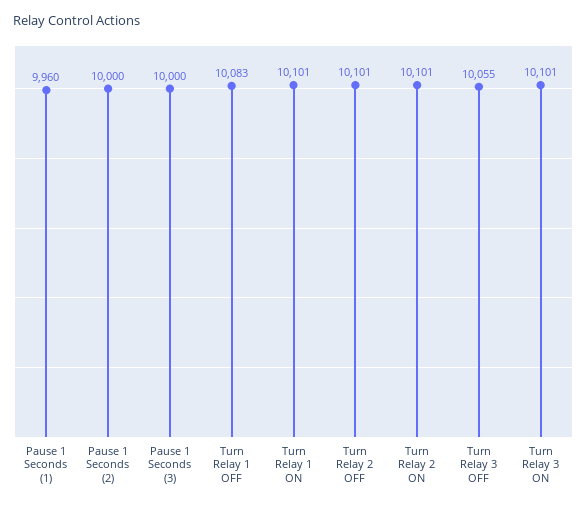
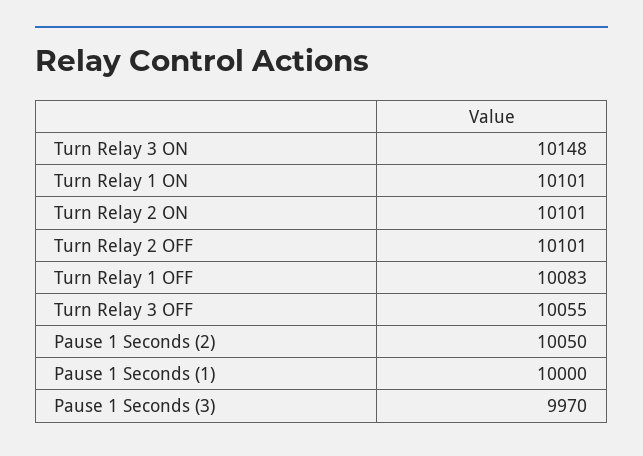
  {
-   "Pause 1 Seconds (1)": 9960,
+   "Pause 1 Seconds (1)": 10000,
-   "Pause 1 Seconds (2)": 10000,
+   "Pause 1 Seconds (2)": 10050,
-   "Pause 1 Seconds (3)": 10000,
+   "Pause 1 Seconds (3)": 9970,
    "Turn Relay 1 OFF": 10083,
    "Turn Relay 1 ON": 10101,
    "Turn Relay 2 OFF": 10101,
    "Turn Relay 2 ON": 10101,
    "Turn Relay 3 OFF": 10055,
-   "Turn Relay 3 ON": 10101
+   "Turn Relay 3 ON": 10148
  }

